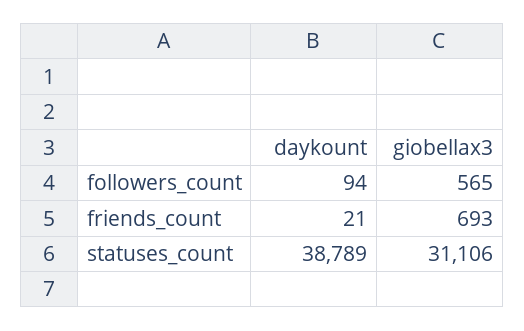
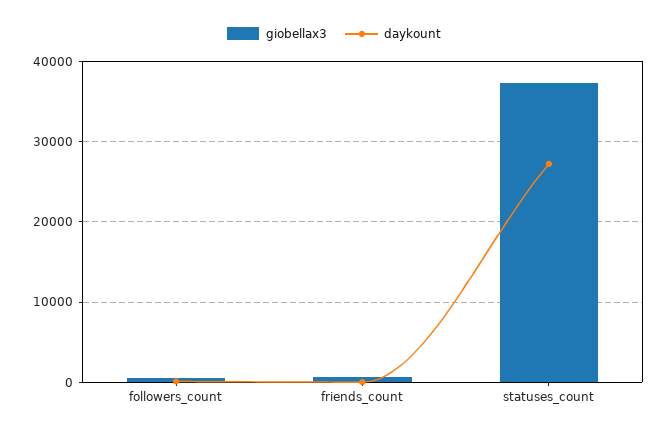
  {
    "daykount": {
      "followers_count": 94,
      "friends_count": 21,
-     "statuses_count": 38789
+     "statuses_count": 27000
    },
    "giobellax3": {
      "followers_count": 565,
      "friends_count": 693,
-     "statuses_count": 31106
+     "statuses_count": 37000
    }
  }

